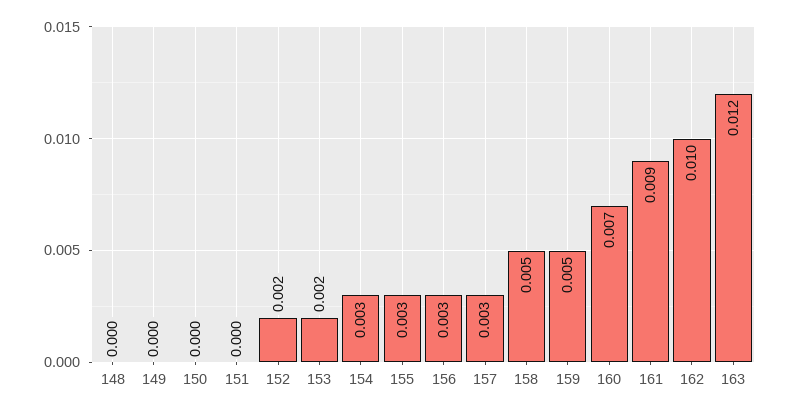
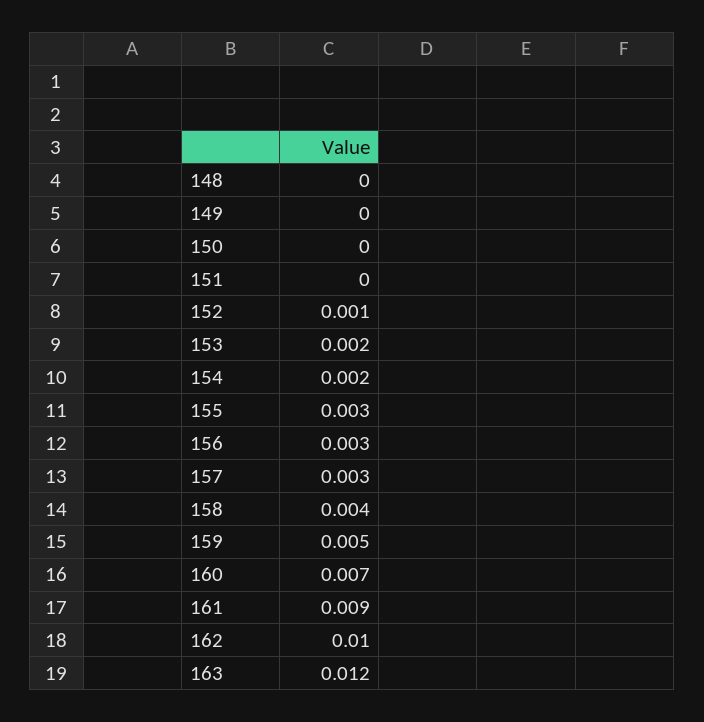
  {
    "148": 0,
    "149": 0,
    "150": 0,
    "151": 0,
-   "152": 0.002,
+   "152": 0.001,
    "153": 0.002,
-   "154": 0.003,
+   "154": 0.002,
    "155": 0.003,
    "156": 0.003,
    "157": 0.003,
-   "158": 0.005,
+   "158": 0.004,
    "159": 0.005,
    "160": 0.007,
    "161": 0.009,
    "162": 0.01,
    "163": 0.012
  }

